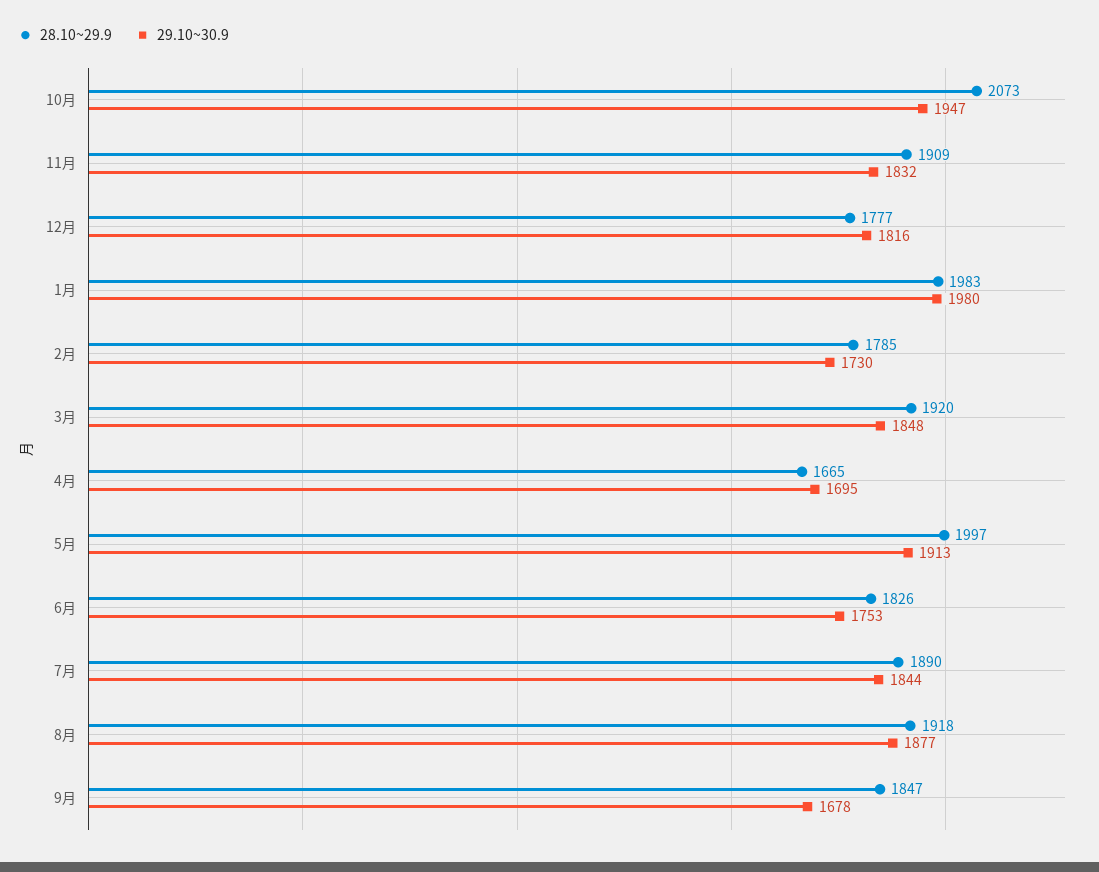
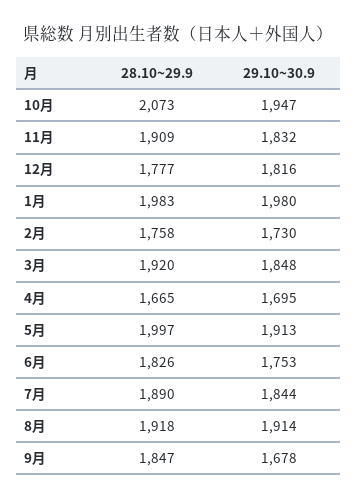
  {
    "28.10~29.9": {
      "10月": 2073,
      "11月": 1909,
      "12月": 1777,
      "1月": 1983,
-     "2月": 1785,
+     "2月": 1758,
      "3月": 1920,
      "4月": 1665,
      "5月": 1997,
      "6月": 1826,
      "7月": 1890,
      "8月": 1918,
      "9月": 1847
    },
    "29.10~30.9": {
      "10月": 1947,
      "11月": 1832,
      "12月": 1816,
      "1月": 1980,
      "2月": 1730,
      "3月": 1848,
      "4月": 1695,
      "5月": 1913,
      "6月": 1753,
      "7月": 1844,
-     "8月": 1877,
+     "8月": 1914,
      "9月": 1678
    }
  }

